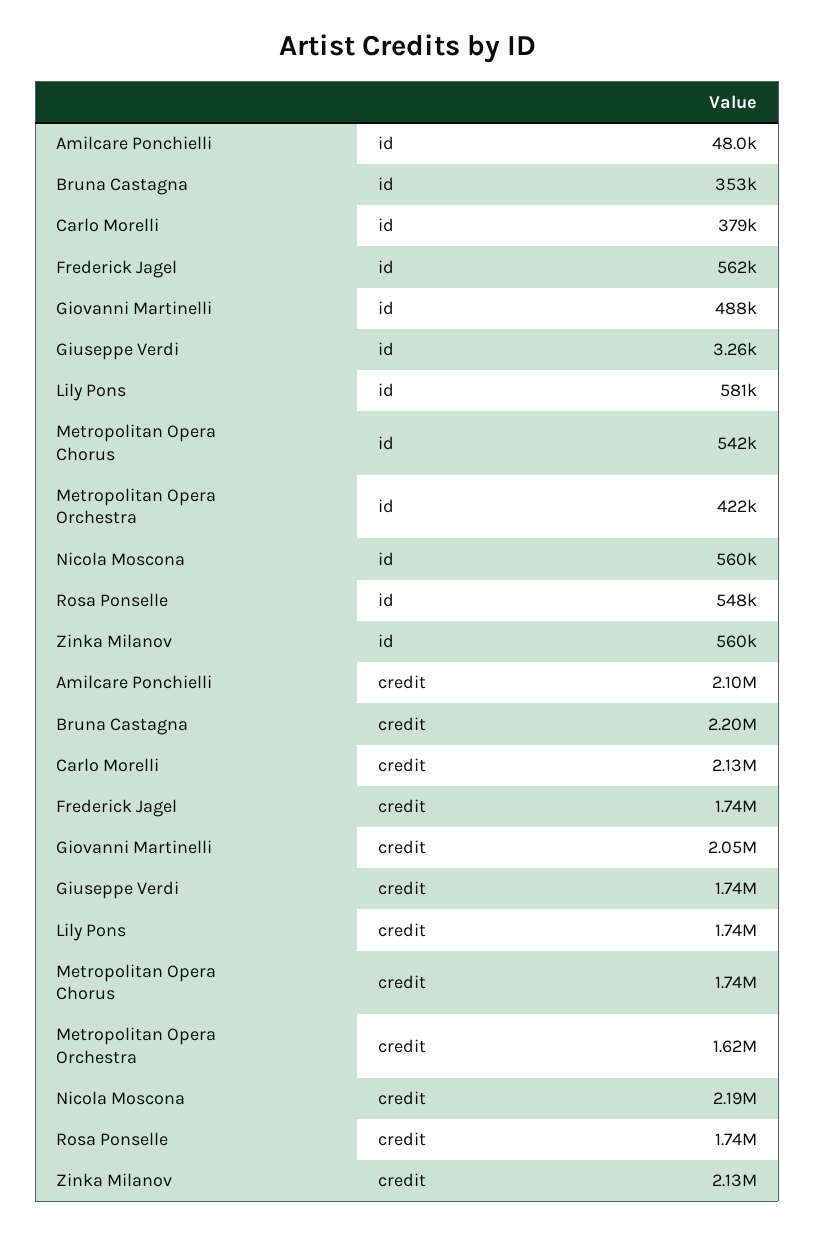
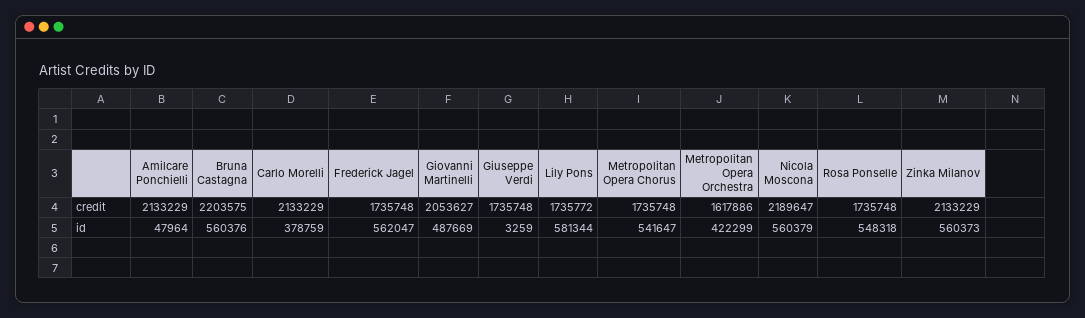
  {
    "Amilcare Ponchielli": {
      "id": 47964,
-     "credit": 2100000
+     "credit": 2133229
    },
    "Bruna Castagna": {
-     "id": 353000,
+     "id": 560376,
      "credit": 2203575
    },
    "Carlo Morelli": {
      "id": 378759,
      "credit": 2133229
    },
    "Frederick Jagel": {
      "id": 562047,
      "credit": 1735748
    },
    "Giovanni Martinelli": {
      "id": 487669,
      "credit": 2053627
    },
    "Giuseppe Verdi": {
      "id": 3259,
      "credit": 1735748
    },
    "Lily Pons": {
      "id": 581344,
      "credit": 1735772
    },
    "Metropolitan Opera Chorus": {
      "id": 541647,
      "credit": 1735748
    },
    "Metropolitan Opera Orchestra": {
      "id": 422299,
      "credit": 1617886
    },
    "Nicola Moscona": {
      "id": 560379,
      "credit": 2189647
    },
    "Rosa Ponselle": {
      "id": 548318,
      "credit": 1735748
    },
    "Zinka Milanov": {
      "id": 560373,
      "credit": 2133229
    }
  }

